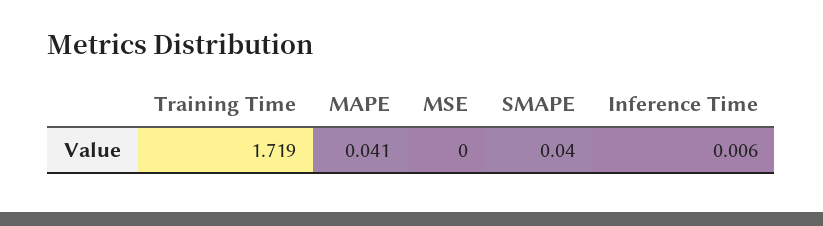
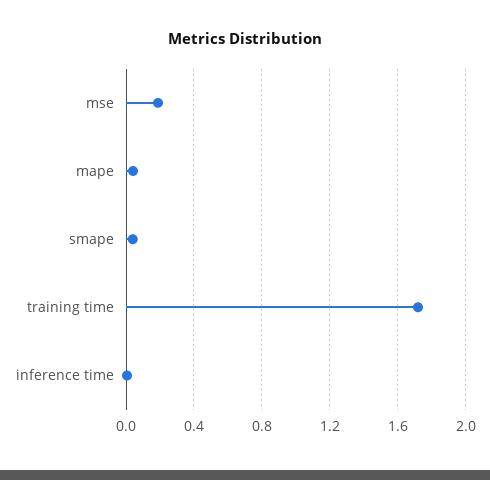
  {
    "Training Time": 1.719,
    "MAPE": 0.041,
-   "MSE": 0,
+   "MSE": 0.2,
    "SMAPE": 0.04,
    "Inference Time": 0.006
  }

